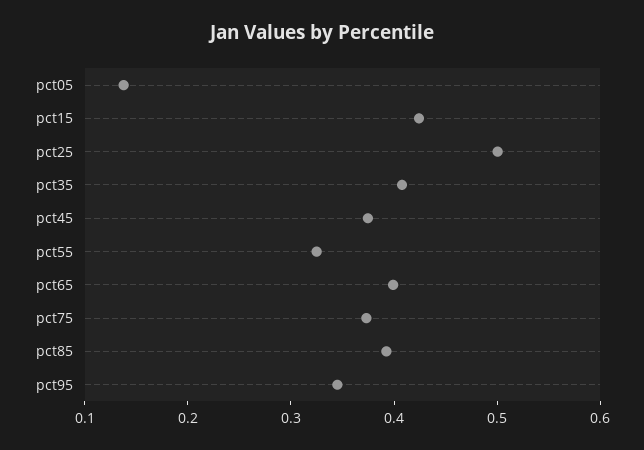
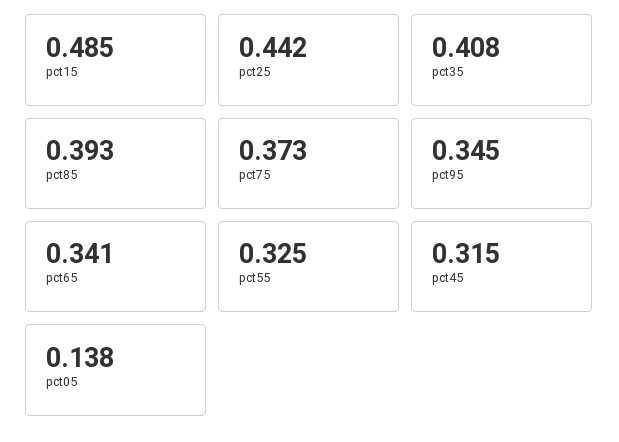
  {
    "pct05": 0.138,
-   "pct15": 0.42,
+   "pct15": 0.485,
-   "pct25": 0.5,
+   "pct25": 0.442,
    "pct35": 0.408,
-   "pct45": 0.38,
+   "pct45": 0.315,
    "pct55": 0.325,
-   "pct65": 0.4,
+   "pct65": 0.341,
    "pct75": 0.373,
    "pct85": 0.393,
    "pct95": 0.345
  }

